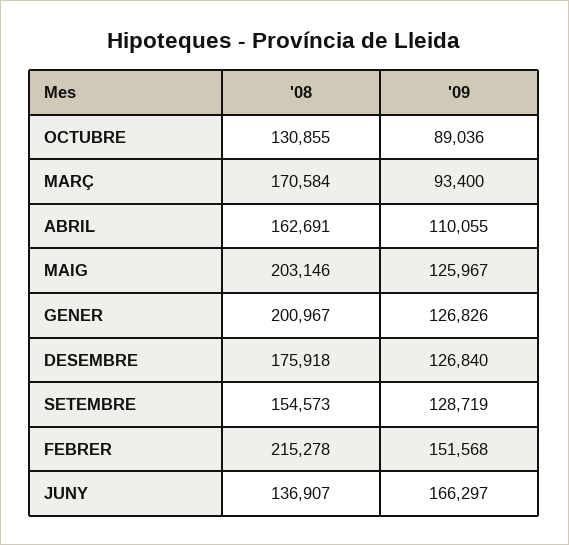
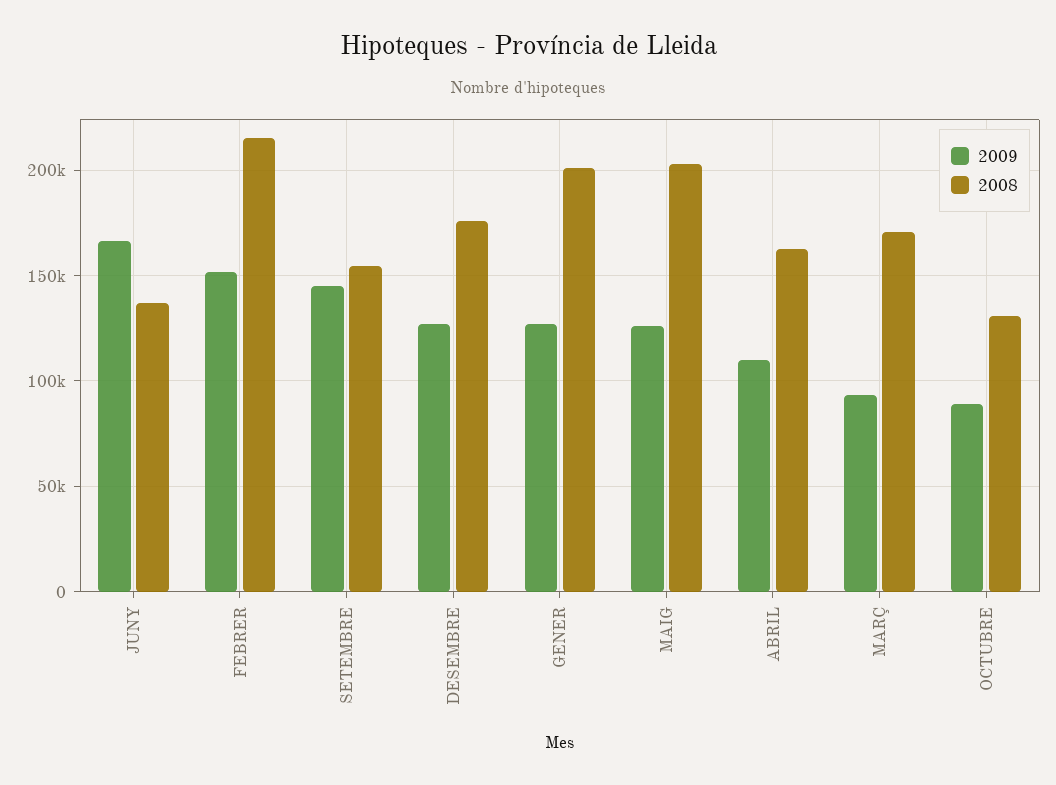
  {
    "'08": {
      "OCTUBRE": 130855,
      "MARÇ": 170584,
      "ABRIL": 162691,
      "MAIG": 203146,
      "GENER": 200967,
      "DESEMBRE": 175918,
      "SETEMBRE": 154573,
      "FEBRER": 215278,
      "JUNY": 136907
    },
    "'09": {
      "OCTUBRE": 89036,
      "MARÇ": 93400,
      "ABRIL": 110055,
      "MAIG": 125967,
      "GENER": 126826,
      "DESEMBRE": 126840,
-     "SETEMBRE": 128719,
+     "SETEMBRE": 145000,
      "FEBRER": 151568,
      "JUNY": 166297
    }
  }

